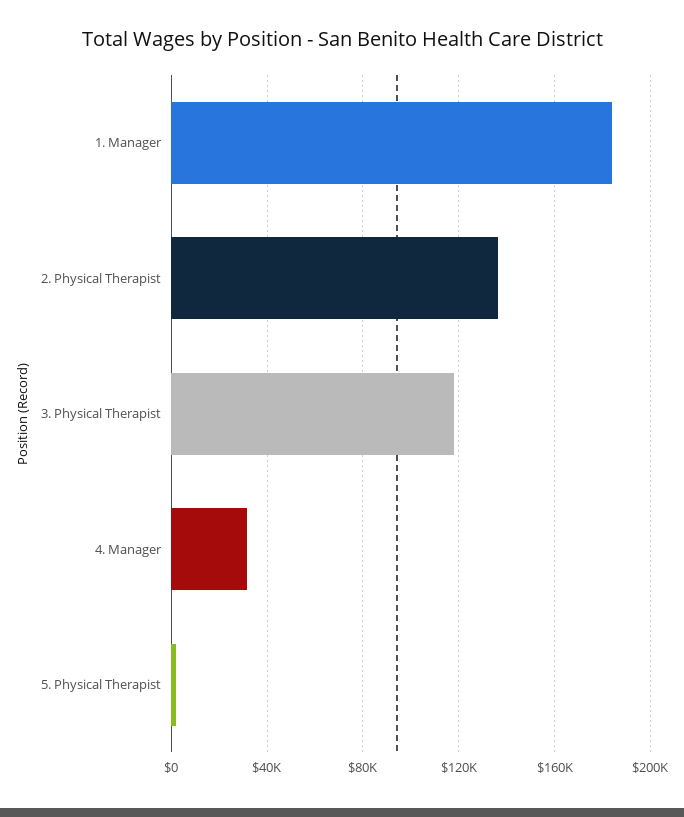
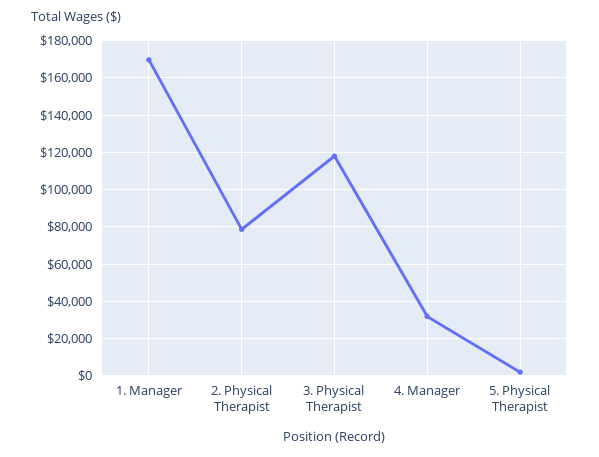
  {
-   "1. Manager": 185000,
+   "1. Manager": 170000,
-   "2. Physical Therapist": 135000,
+   "2. Physical Therapist": 80000,
    "3. Physical Therapist": 120000,
    "4. Manager": 30000,
    "5. Physical Therapist": 0
  }

